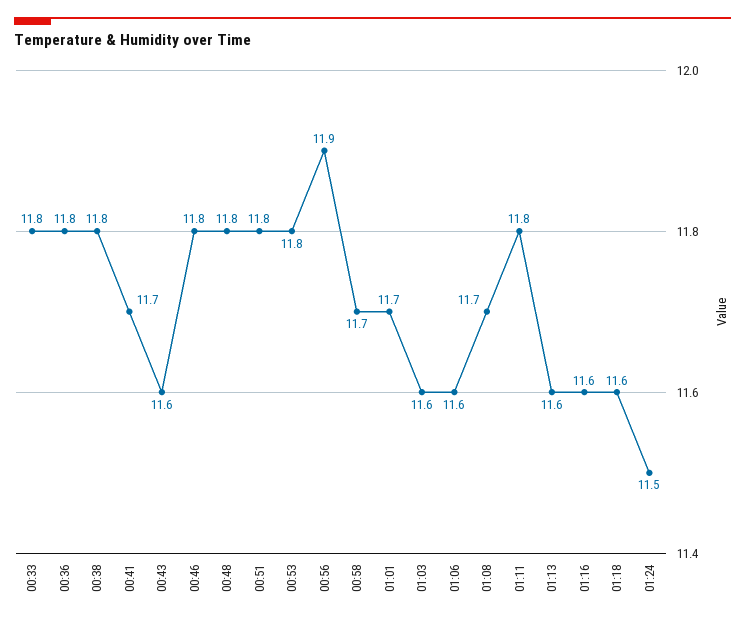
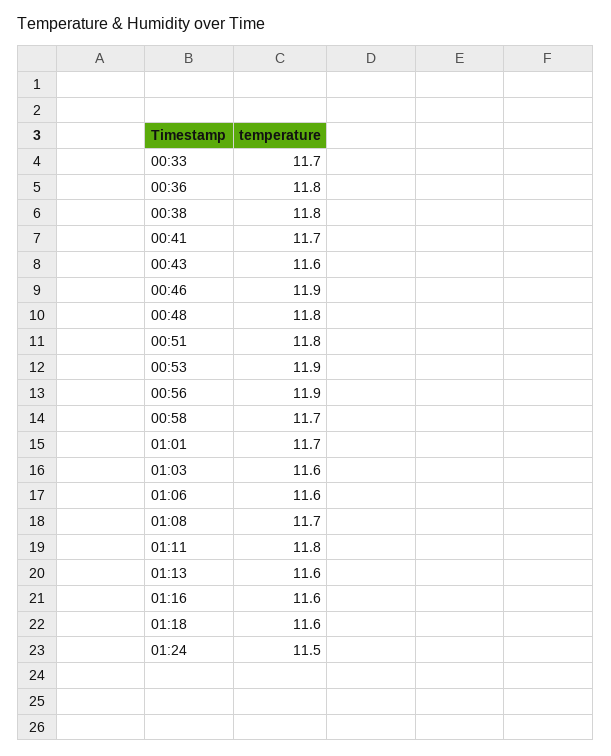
  {
-   "00:33": 11.8,
+   "00:33": 11.7,
    "00:36": 11.8,
    "00:38": 11.8,
    "00:41": 11.7,
    "00:43": 11.6,
-   "00:46": 11.8,
+   "00:46": 11.9,
    "00:48": 11.8,
    "00:51": 11.8,
-   "00:53": 11.8,
+   "00:53": 11.9,
    "00:56": 11.9,
    "00:58": 11.7,
    "01:01": 11.7,
    "01:03": 11.6,
    "01:06": 11.6,
    "01:08": 11.7,
    "01:11": 11.8,
    "01:13": 11.6,
    "01:16": 11.6,
    "01:18": 11.6,
    "01:24": 11.5
  }

